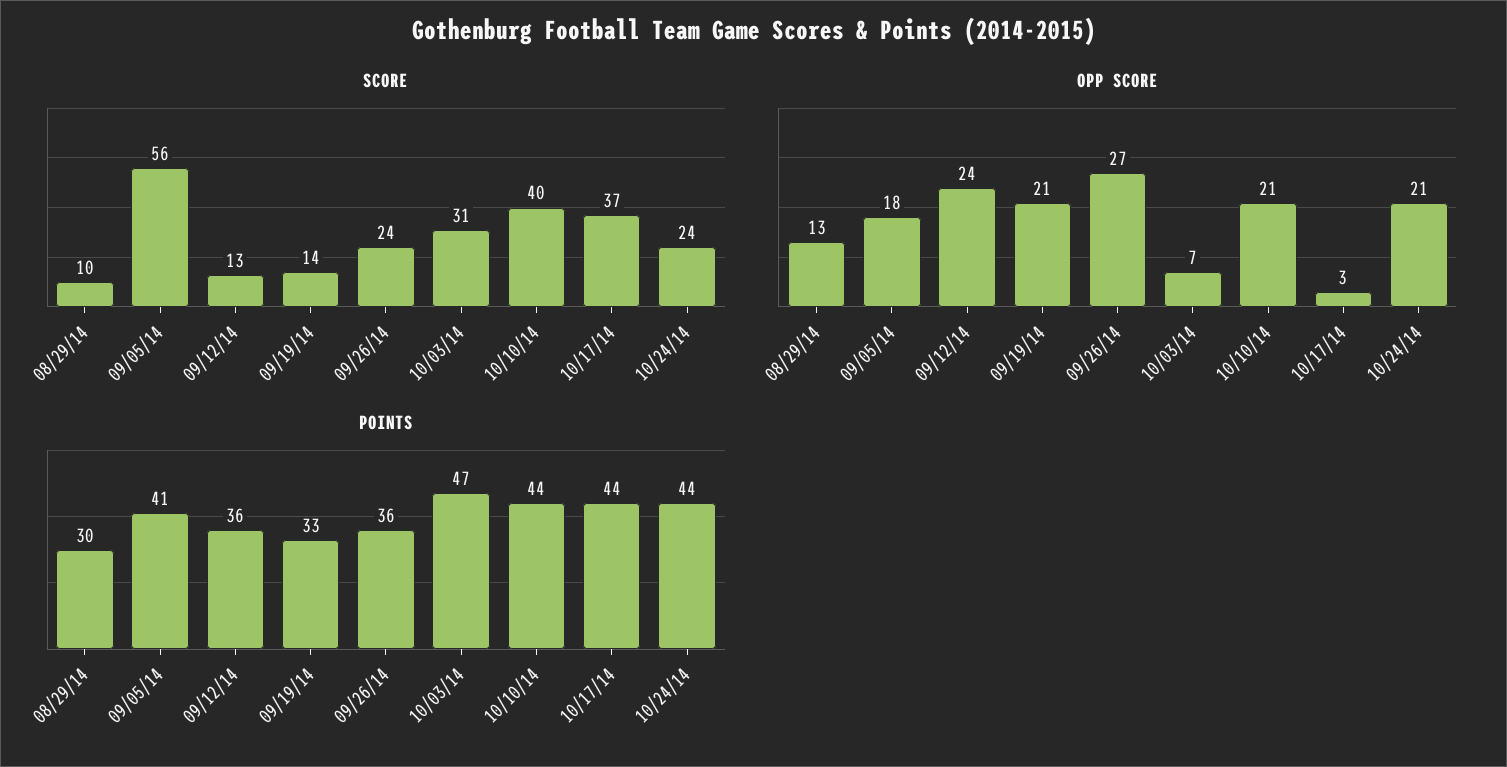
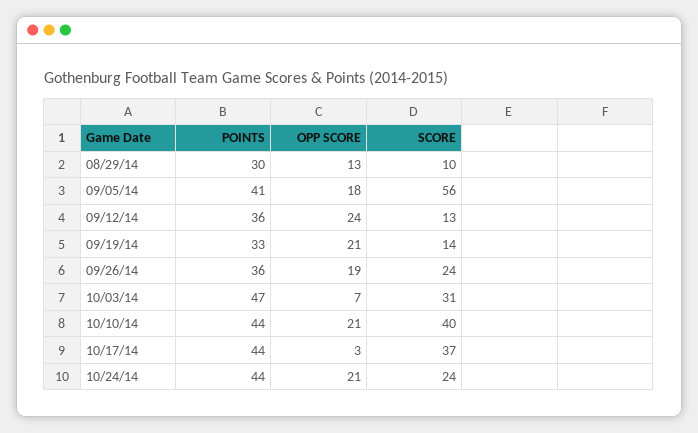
  {
    "SCORE": {
      "08/29/14": 10,
      "09/05/14": 56,
      "09/12/14": 13,
      "09/19/14": 14,
      "09/26/14": 24,
      "10/03/14": 31,
      "10/10/14": 40,
      "10/17/14": 37,
      "10/24/14": 24
    },
    "OPP SCORE": {
      "08/29/14": 13,
      "09/05/14": 18,
      "09/12/14": 24,
      "09/19/14": 21,
-     "09/26/14": 27,
+     "09/26/14": 19,
      "10/03/14": 7,
      "10/10/14": 21,
      "10/17/14": 3,
      "10/24/14": 21
    },
    "POINTS": {
      "08/29/14": 30,
      "09/05/14": 41,
      "09/12/14": 36,
      "09/19/14": 33,
      "09/26/14": 36,
      "10/03/14": 47,
      "10/10/14": 44,
      "10/17/14": 44,
      "10/24/14": 44
    }
  }

